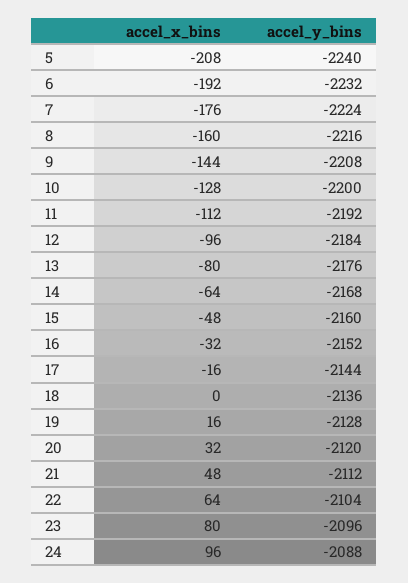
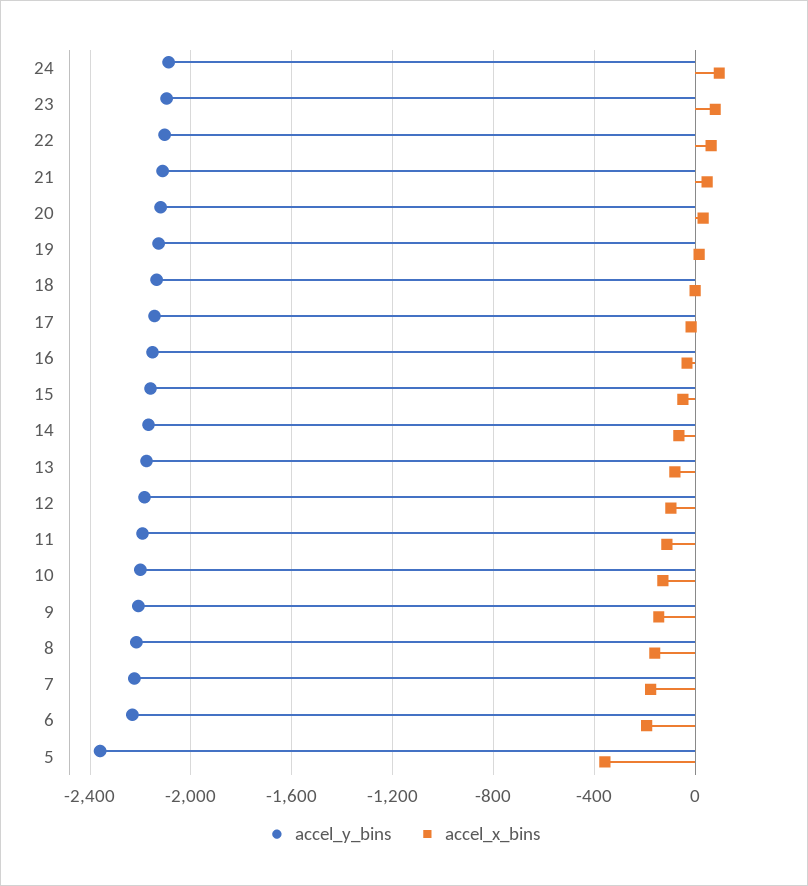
  {
    "accel_x_bins": {
-     "5": -208,
+     "5": -350,
      "6": -192,
      "7": -176,
      "8": -160,
      "9": -144,
      "10": -128,
      "11": -112,
      "12": -96,
      "13": -80,
      "14": -64,
      "15": -48,
      "16": -32,
      "17": -16,
      "18": 0,
      "19": 16,
      "20": 32,
      "21": 48,
      "22": 64,
      "23": 80,
      "24": 96
    },
    "accel_y_bins": {
-     "5": -2240,
+     "5": -2350,
      "6": -2232,
      "7": -2224,
      "8": -2216,
      "9": -2208,
      "10": -2200,
      "11": -2192,
      "12": -2184,
      "13": -2176,
      "14": -2168,
      "15": -2160,
      "16": -2152,
      "17": -2144,
      "18": -2136,
      "19": -2128,
      "20": -2120,
      "21": -2112,
      "22": -2104,
      "23": -2096,
      "24": -2088
    }
  }

